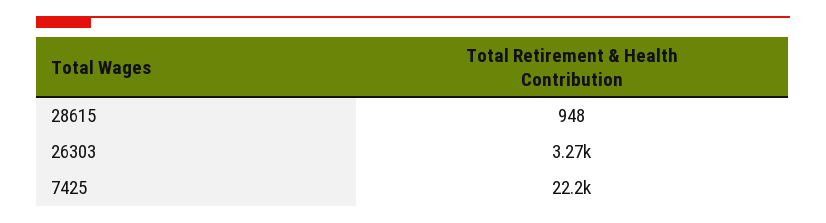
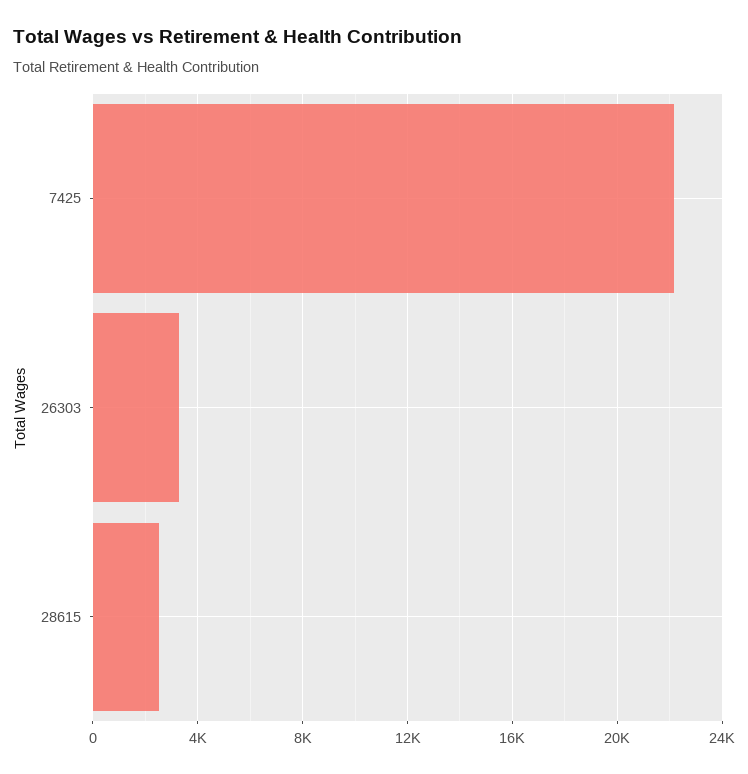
  {
-   "28615": 948,
+   "28615": 2500,
    "26303": 3270,
    "7425": 22200
  }

